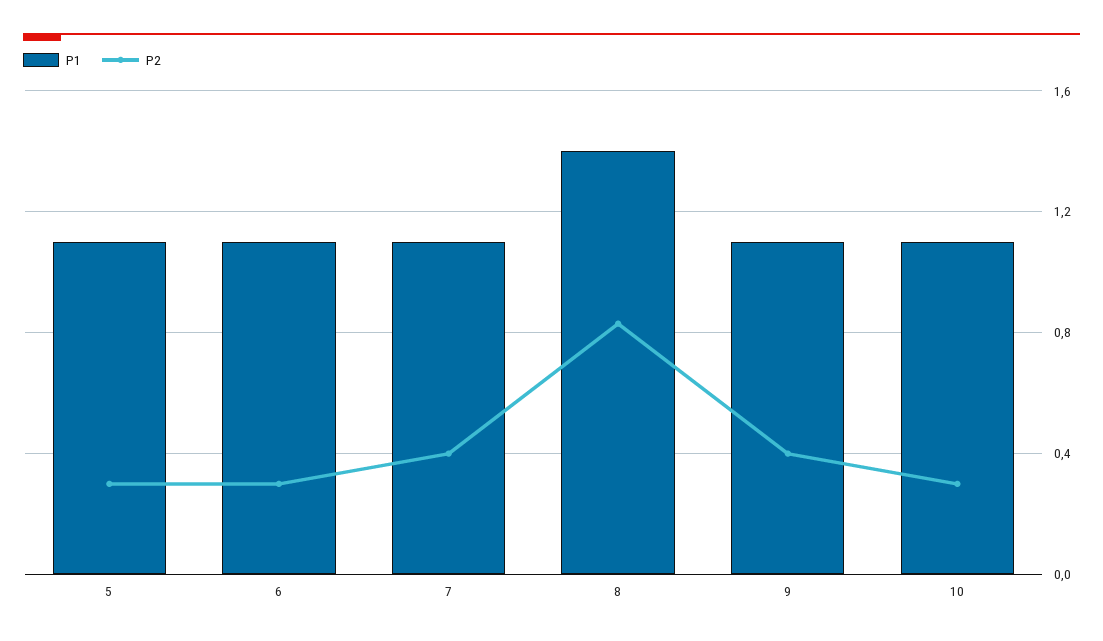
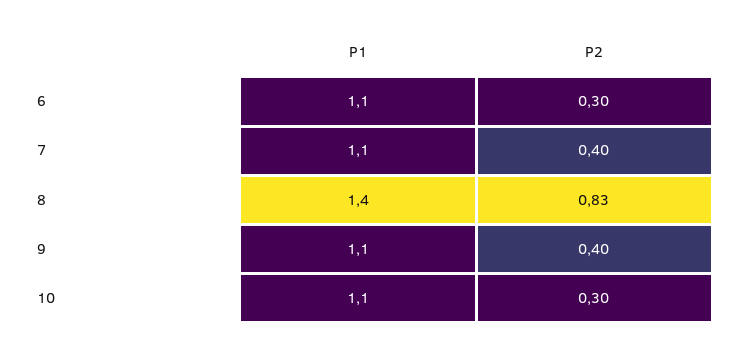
  {
    "P1": {
-     "5": 1.1,
      "6": 1.1,
      "7": 1.1,
      "8": 1.4,
      "9": 1.1,
      "10": 1.1
    },
    "P2": {
-     "5": 0.3,
      "6": 0.3,
      "7": 0.4,
      "8": 0.83,
      "9": 0.4,
      "10": 0.3
    }
  }

